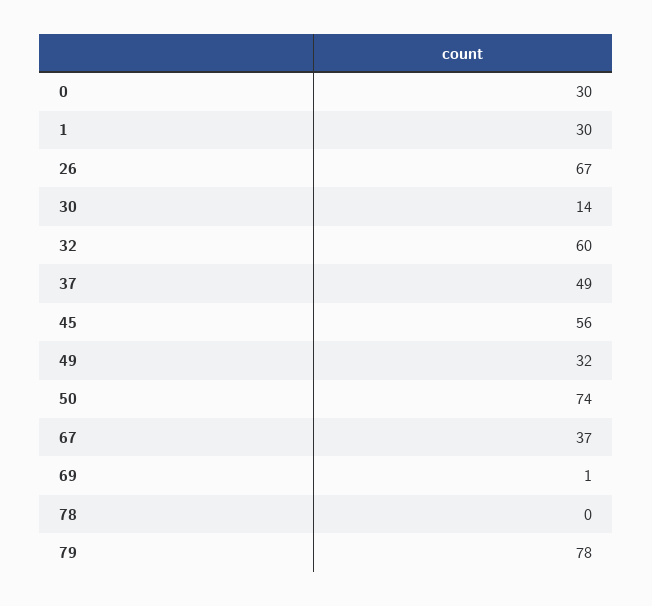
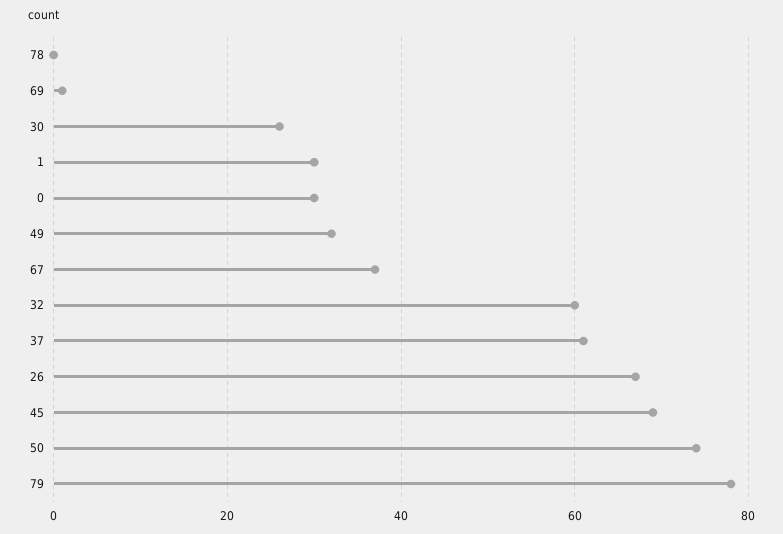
  {
    "0": 30,
    "1": 30,
    "26": 67,
-   "30": 14,
+   "30": 25,
    "32": 60,
-   "37": 49,
+   "37": 60,
-   "45": 56,
+   "45": 70,
    "49": 32,
    "50": 74,
    "67": 37,
    "69": 1,
    "78": 0,
    "79": 78
  }

